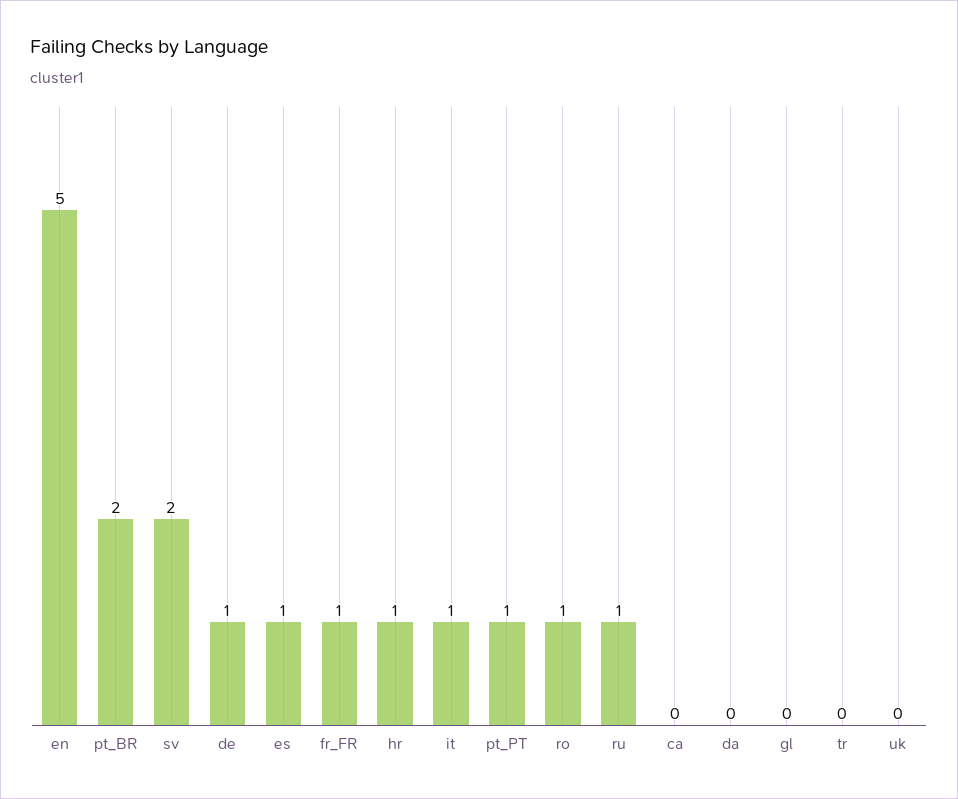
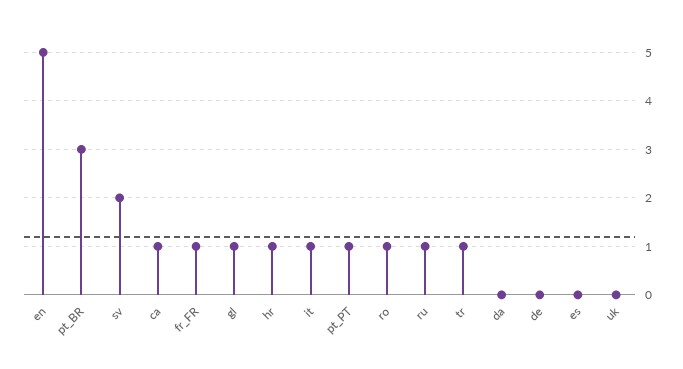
  {
    "en": 5,
-   "pt_BR": 2,
+   "pt_BR": 3,
    "sv": 2,
-   "de": 1,
+   "de": 0,
-   "es": 1,
+   "es": 0,
    "fr_FR": 1,
    "hr": 1,
    "it": 1,
    "pt_PT": 1,
    "ro": 1,
    "ru": 1,
-   "ca": 0,
+   "ca": 1,
    "da": 0,
-   "gl": 0,
+   "gl": 1,
-   "tr": 0,
+   "tr": 1,
    "uk": 0
  }

